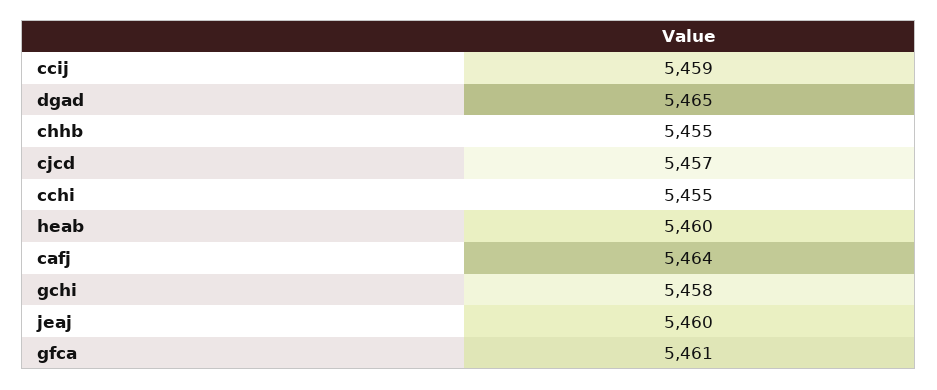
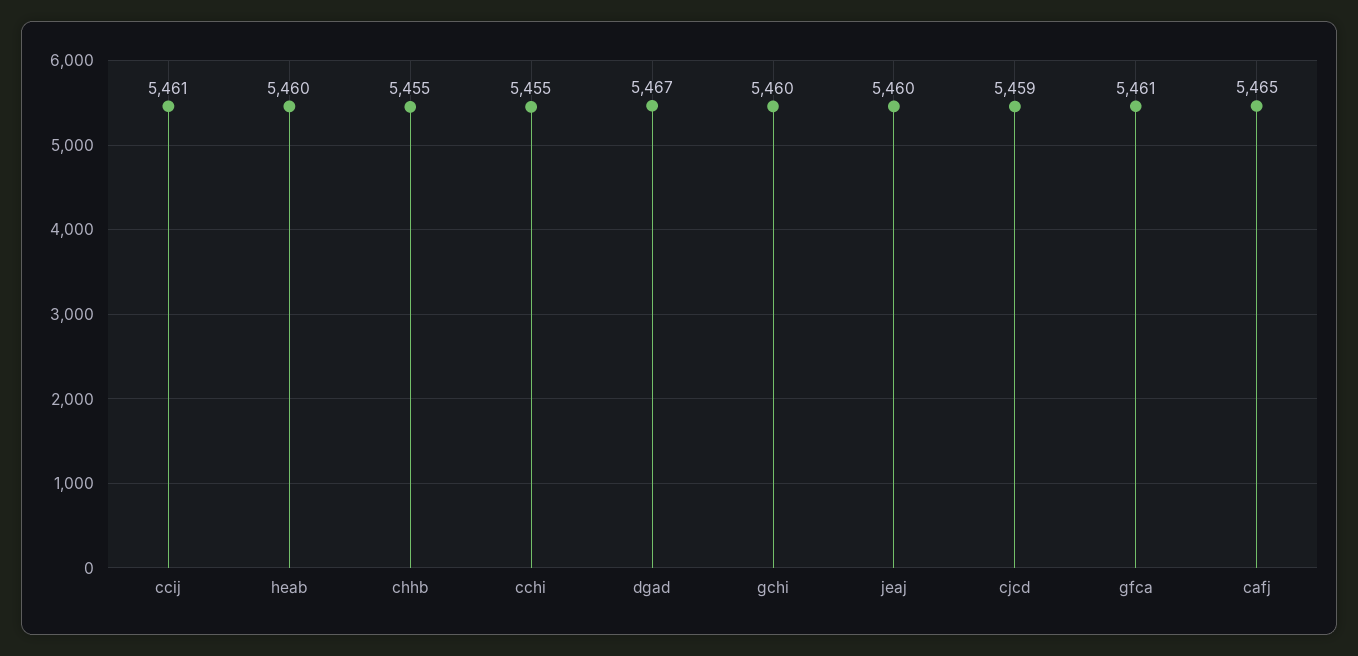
  {
-   "ccij": 5459,
+   "ccij": 5461,
-   "dgad": 5465,
+   "dgad": 5467,
    "chhb": 5455,
-   "cjcd": 5457,
+   "cjcd": 5459,
    "cchi": 5455,
    "heab": 5460,
-   "cafj": 5464,
+   "cafj": 5465,
-   "gchi": 5458,
+   "gchi": 5460,
    "jeaj": 5460,
    "gfca": 5461
  }

